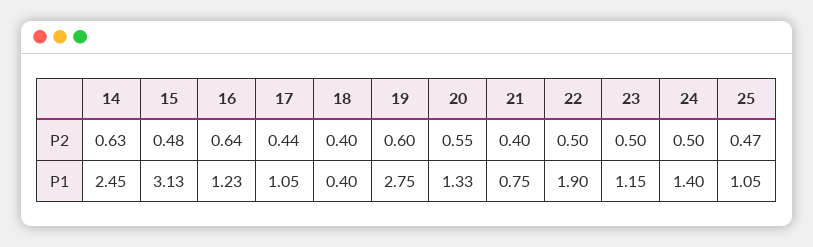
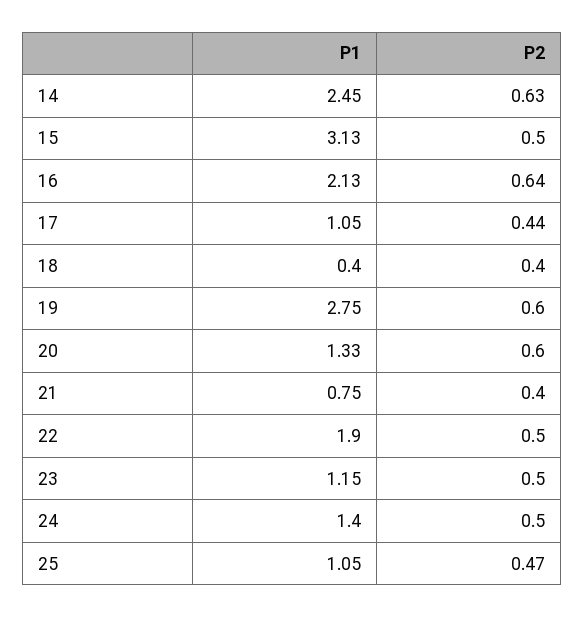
  {
    "14": {
      "P2": 0.63,
      "P1": 2.45
    },
    "15": {
-     "P2": 0.48,
+     "P2": 0.5,
      "P1": 3.13
    },
    "16": {
      "P2": 0.64,
-     "P1": 1.23
+     "P1": 2.13
    },
    "17": {
      "P2": 0.44,
      "P1": 1.05
    },
    "18": {
      "P2": 0.4,
      "P1": 0.4
    },
    "19": {
      "P2": 0.6,
      "P1": 2.75
    },
    "20": {
-     "P2": 0.55,
+     "P2": 0.6,
      "P1": 1.33
    },
    "21": {
      "P2": 0.4,
      "P1": 0.75
    },
    "22": {
      "P2": 0.5,
      "P1": 1.9
    },
    "23": {
      "P2": 0.5,
      "P1": 1.15
    },
    "24": {
      "P2": 0.5,
      "P1": 1.4
    },
    "25": {
      "P2": 0.47,
      "P1": 1.05
    }
  }

